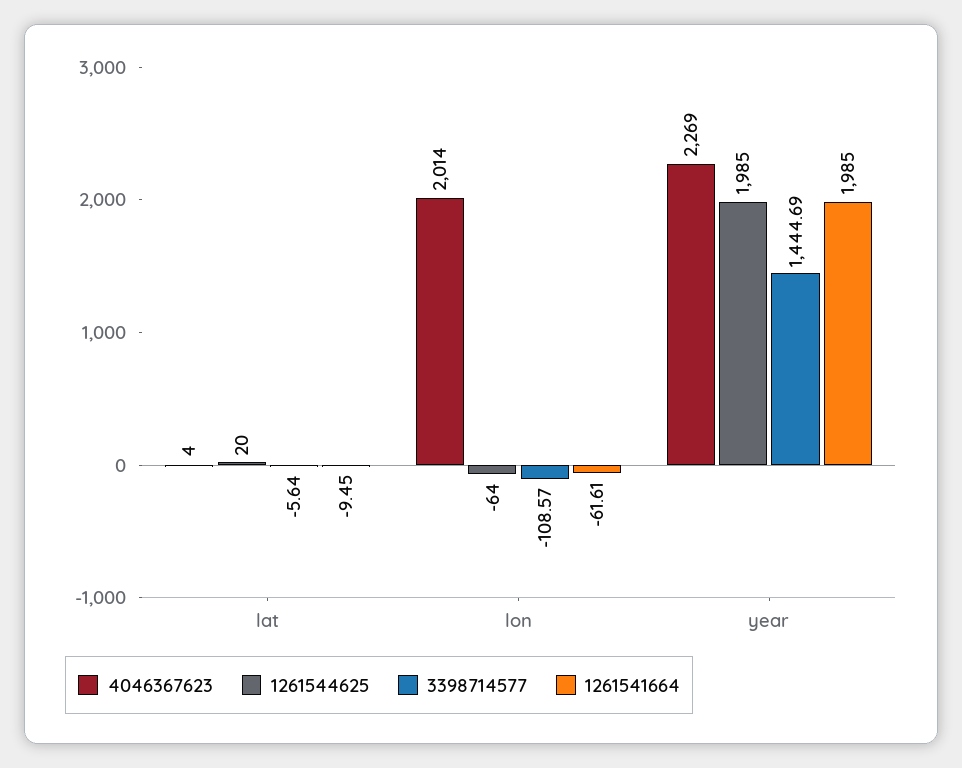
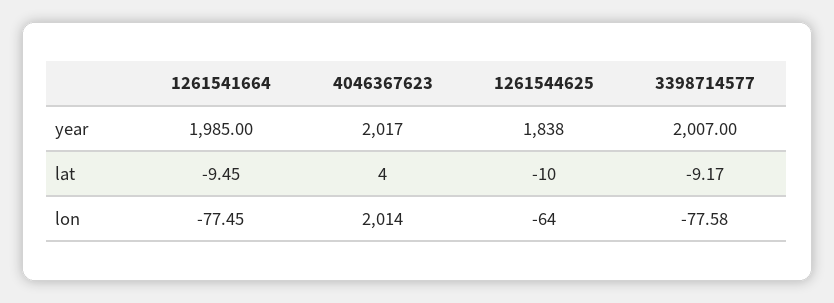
  {
    "4046367623": {
      "lat": 4,
      "lon": 2014,
-     "year": 2269
+     "year": 2017
    },
    "1261544625": {
-     "lat": 20,
+     "lat": -10,
      "lon": -64,
-     "year": 1985
+     "year": 1838
    },
    "3398714577": {
-     "lat": -5.64,
+     "lat": -9.17,
-     "lon": -108.57,
+     "lon": -77.58,
-     "year": 1444.69
+     "year": 2007
    },
    "1261541664": {
      "lat": -9.45,
-     "lon": -61.61,
+     "lon": -77.45,
      "year": 1985
    }
  }

